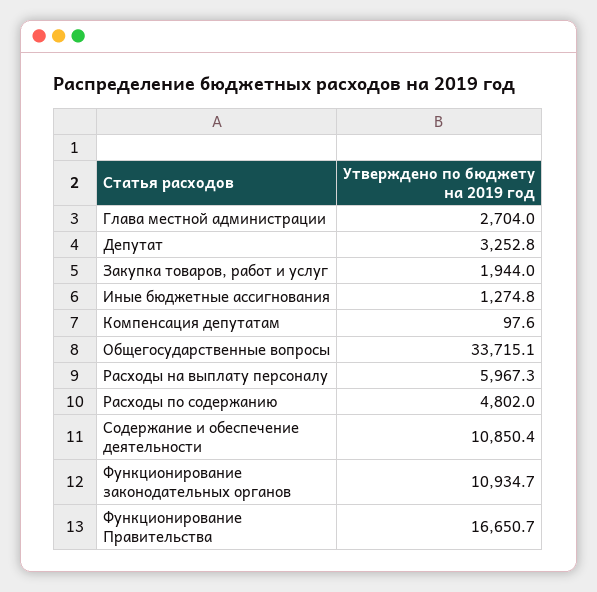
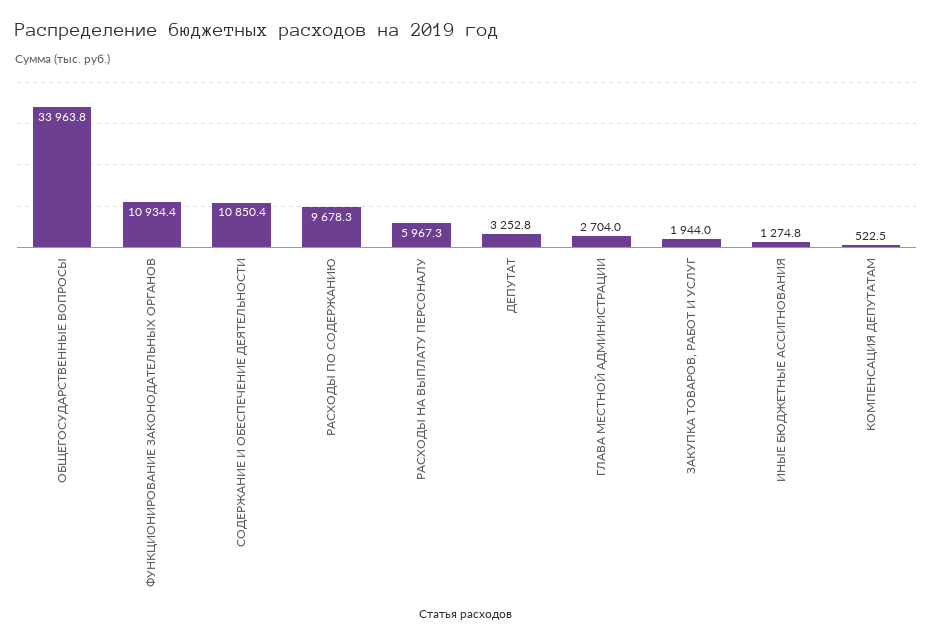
  {
    "Глава местной администрации": 2704,
    "Депутат": 3252.8,
    "Закупка товаров, работ и услуг": 1944,
    "Иные бюджетные ассигнования": 1274.8,
-   "Компенсация депутатам": 97.6,
+   "Компенсация депутатам": 522.5,
-   "Общегосударственные вопросы": 33715.1,
+   "Общегосударственные вопросы": 33963.8,
    "Расходы на выплату персоналу": 5967.3,
-   "Расходы по содержанию": 4802,
+   "Расходы по содержанию": 9678.3,
    "Содержание и обеспечение деятельности": 10850.4,
-   "Функционирование законодательных органов": 10934.7,
+   "Функционирование законодательных органов": 10934.4
-   "Функционирование Правительства": 16650.7
  }

